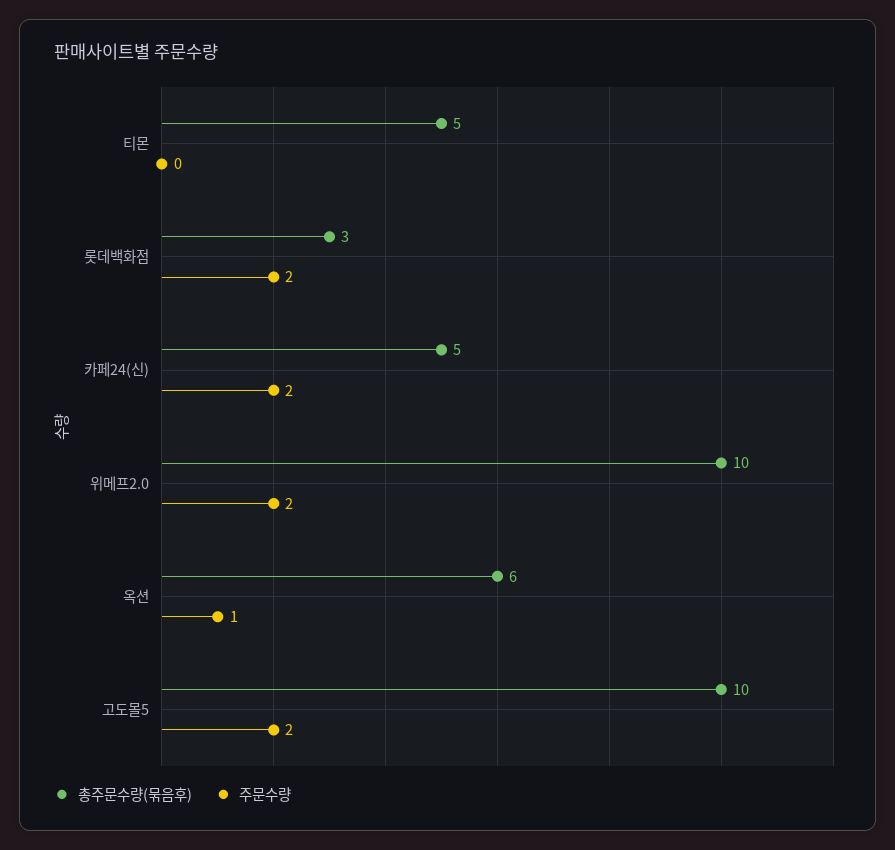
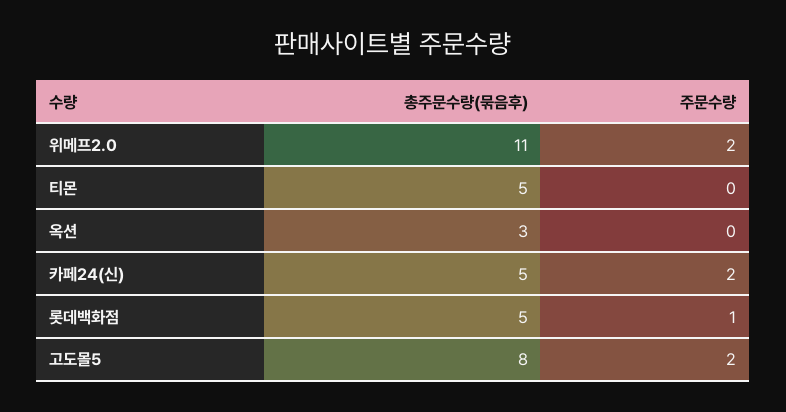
  {
    "총주문수량(묶음후)": {
      "티몬": 5,
-     "롯데백화점": 3,
+     "롯데백화점": 5,
      "카페24(신)": 5,
-     "위메프2.0": 10,
+     "위메프2.0": 11,
-     "옥션": 6,
+     "옥션": 3,
-     "고도몰5": 10
+     "고도몰5": 8
    },
    "주문수량": {
      "티몬": 0,
-     "롯데백화점": 2,
+     "롯데백화점": 1,
      "카페24(신)": 2,
      "위메프2.0": 2,
-     "옥션": 1,
+     "옥션": 0,
      "고도몰5": 2
    }
  }

